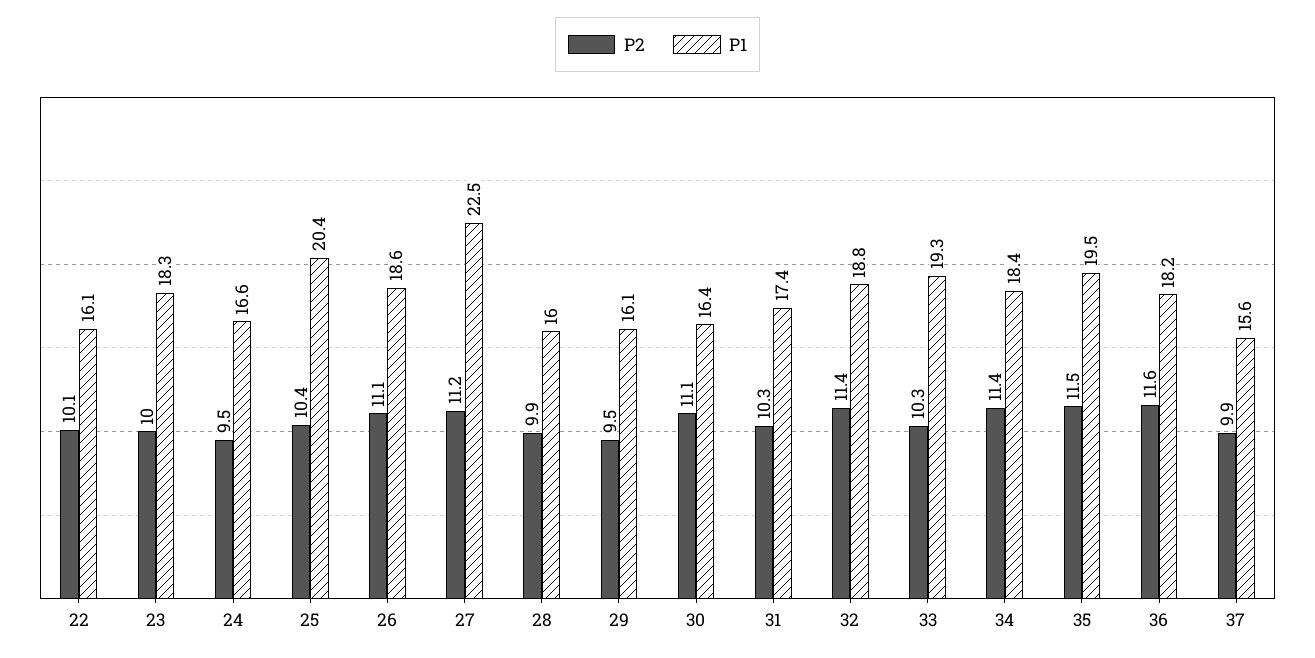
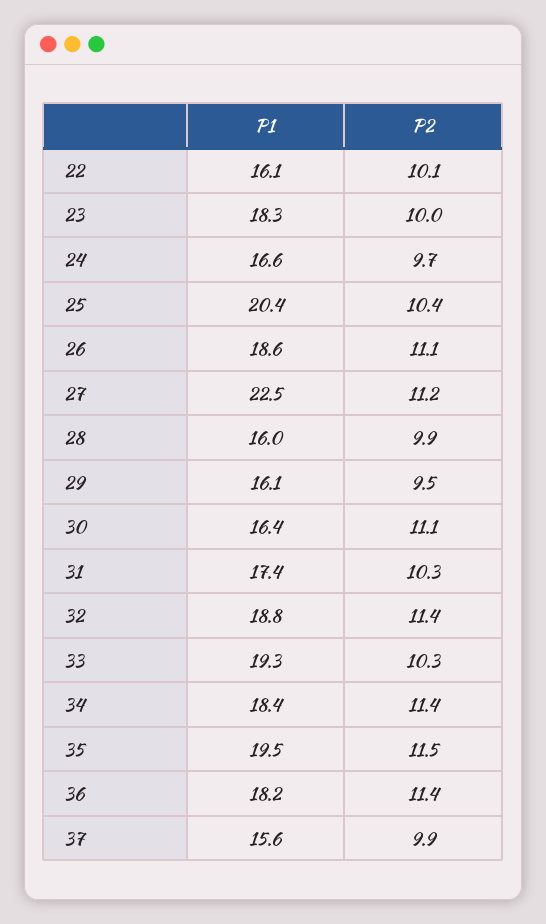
  {
    "P2": {
      "22": 10.1,
      "23": 10,
-     "24": 9.5,
+     "24": 9.7,
      "25": 10.4,
      "26": 11.1,
      "27": 11.2,
      "28": 9.9,
      "29": 9.5,
      "30": 11.1,
      "31": 10.3,
      "32": 11.4,
      "33": 10.3,
      "34": 11.4,
      "35": 11.5,
-     "36": 11.6,
+     "36": 11.4,
      "37": 9.9
    },
    "P1": {
      "22": 16.1,
      "23": 18.3,
      "24": 16.6,
      "25": 20.4,
      "26": 18.6,
      "27": 22.5,
      "28": 16,
      "29": 16.1,
      "30": 16.4,
      "31": 17.4,
      "32": 18.8,
      "33": 19.3,
      "34": 18.4,
      "35": 19.5,
      "36": 18.2,
      "37": 15.6
    }
  }

